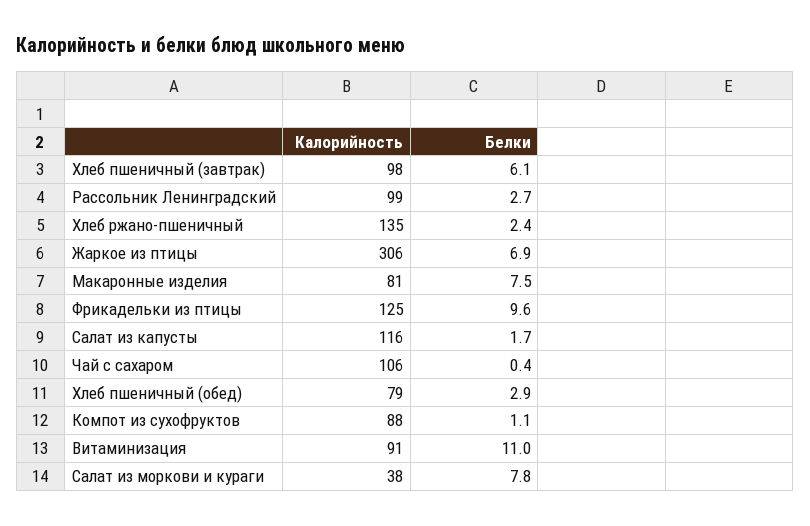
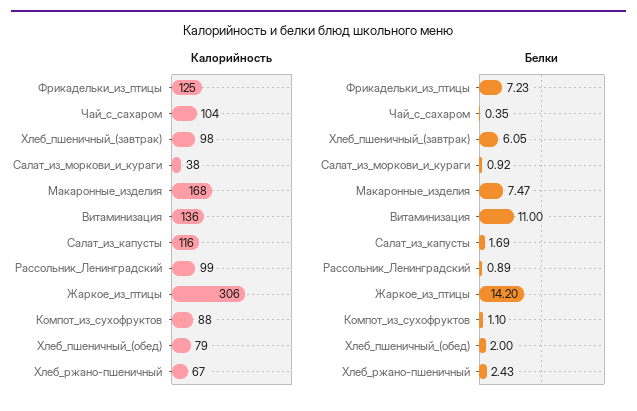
  {
    "Калорийность": {
      "Хлеб пшеничный (завтрак)": 98,
      "Рассольник Ленинградский": 99,
-     "Хлеб ржано-пшеничный": 135,
+     "Хлеб ржано-пшеничный": 67,
      "Жаркое из птицы": 306,
-     "Макаронные изделия": 81,
+     "Макаронные изделия": 168,
      "Фрикадельки из птицы": 125,
      "Салат из капусты": 116,
-     "Чай с сахаром": 106,
+     "Чай с сахаром": 104,
      "Хлеб пшеничный (обед)": 79,
      "Компот из сухофруктов": 88,
-     "Витаминизация": 91,
+     "Витаминизация": 136,
      "Салат из моркови и кураги": 38
    },
    "Белки": {
      "Хлеб пшеничный (завтрак)": 6.05,
-     "Рассольник Ленинградский": 2.7,
+     "Рассольник Ленинградский": 0.89,
      "Хлеб ржано-пшеничный": 2.43,
-     "Жаркое из птицы": 6.9,
+     "Жаркое из птицы": 14.2,
      "Макаронные изделия": 7.47,
-     "Фрикадельки из птицы": 9.6,
+     "Фрикадельки из птицы": 7.23,
      "Салат из капусты": 1.69,
      "Чай с сахаром": 0.35,
-     "Хлеб пшеничный (обед)": 2.9,
+     "Хлеб пшеничный (обед)": 2,
      "Компот из сухофруктов": 1.1,
      "Витаминизация": 11,
-     "Салат из моркови и кураги": 7.8
+     "Салат из моркови и кураги": 0.92
    }
  }

